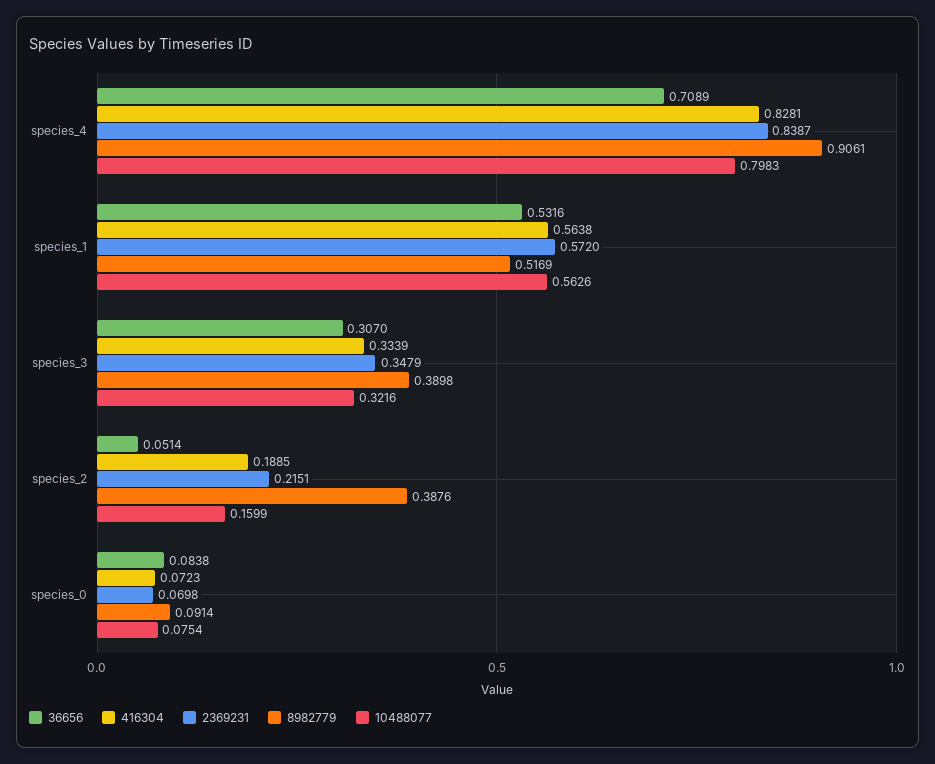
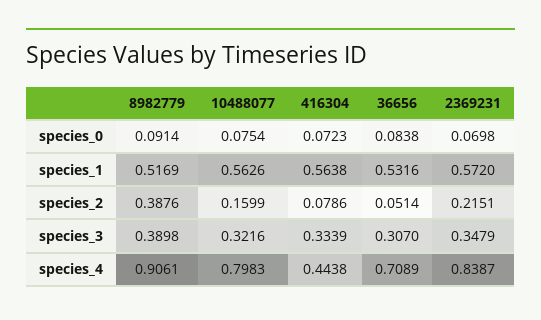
  {
    "36656": {
      "species_4": 0.7089,
      "species_1": 0.5316,
      "species_3": 0.307,
      "species_2": 0.0514,
      "species_0": 0.0838
    },
    "416304": {
-     "species_4": 0.8281,
+     "species_4": 0.4438,
      "species_1": 0.5638,
      "species_3": 0.3339,
-     "species_2": 0.1885,
+     "species_2": 0.0786,
      "species_0": 0.0723
    },
    "2369231": {
      "species_4": 0.8387,
      "species_1": 0.572,
      "species_3": 0.3479,
      "species_2": 0.2151,
      "species_0": 0.0698
    },
    "8982779": {
      "species_4": 0.9061,
      "species_1": 0.5169,
      "species_3": 0.3898,
      "species_2": 0.3876,
      "species_0": 0.0914
    },
    "10488077": {
      "species_4": 0.7983,
      "species_1": 0.5626,
      "species_3": 0.3216,
      "species_2": 0.1599,
      "species_0": 0.0754
    }
  }

